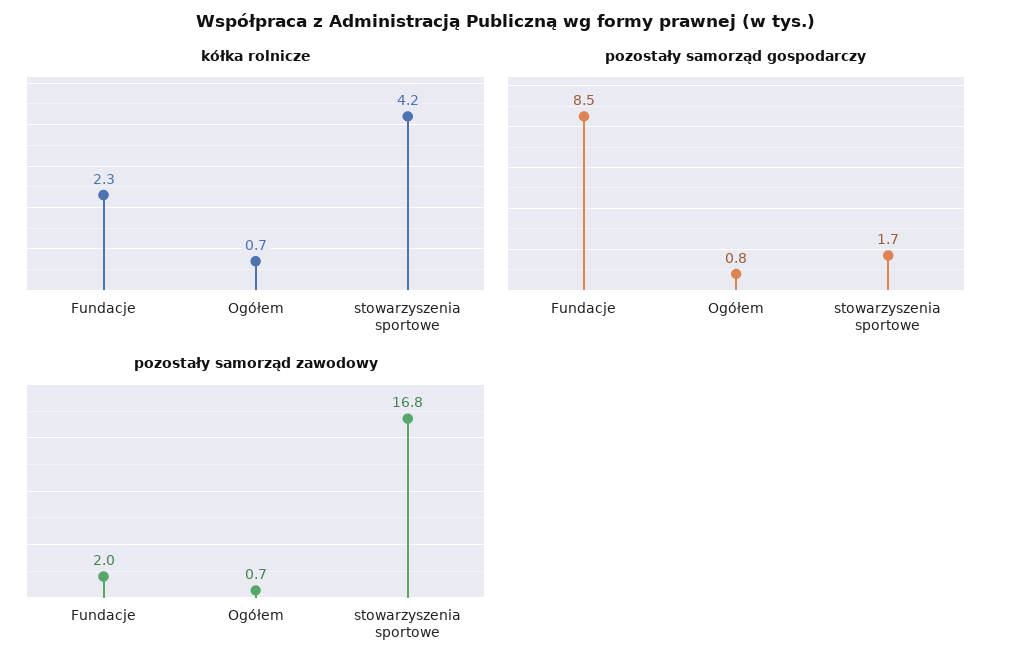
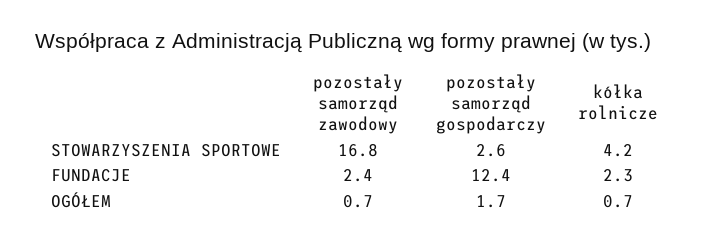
  {
    "kółka rolnicze": {
      "Fundacje": 2.3,
      "Ogółem": 0.7,
      "stowarzyszenia sportowe": 4.2
    },
    "pozostały samorząd gospodarczy": {
-     "Fundacje": 8.5,
+     "Fundacje": 12.4,
-     "Ogółem": 0.8,
+     "Ogółem": 1.7,
-     "stowarzyszenia sportowe": 1.7
+     "stowarzyszenia sportowe": 2.6
    },
    "pozostały samorząd zawodowy": {
-     "Fundacje": 2,
+     "Fundacje": 2.4,
      "Ogółem": 0.7,
      "stowarzyszenia sportowe": 16.8
    }
  }

